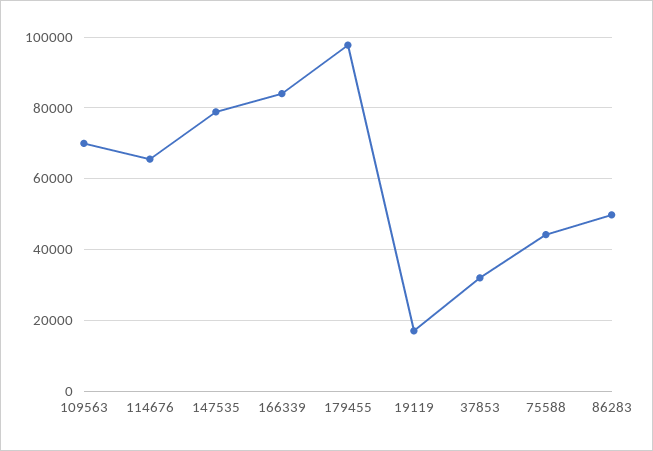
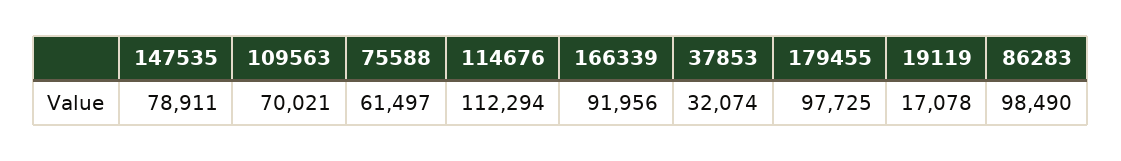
  {
    "109563": 70021,
-   "114676": 66000,
+   "114676": 112294,
    "147535": 78911,
-   "166339": 84000,
+   "166339": 91956,
    "179455": 97725,
    "19119": 17078,
    "37853": 32074,
-   "75588": 44000,
+   "75588": 61497,
-   "86283": 50000
+   "86283": 98490
  }

